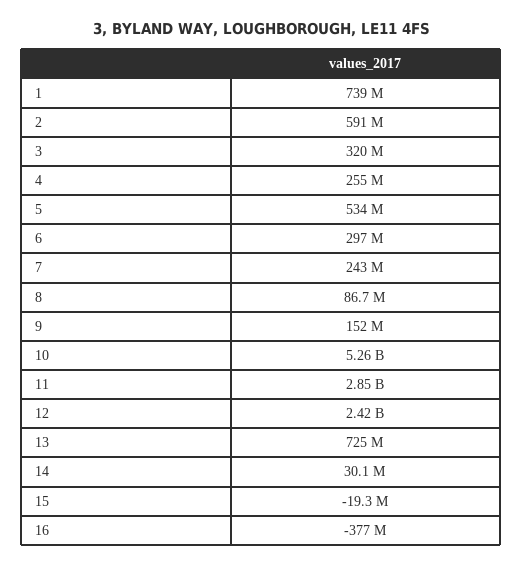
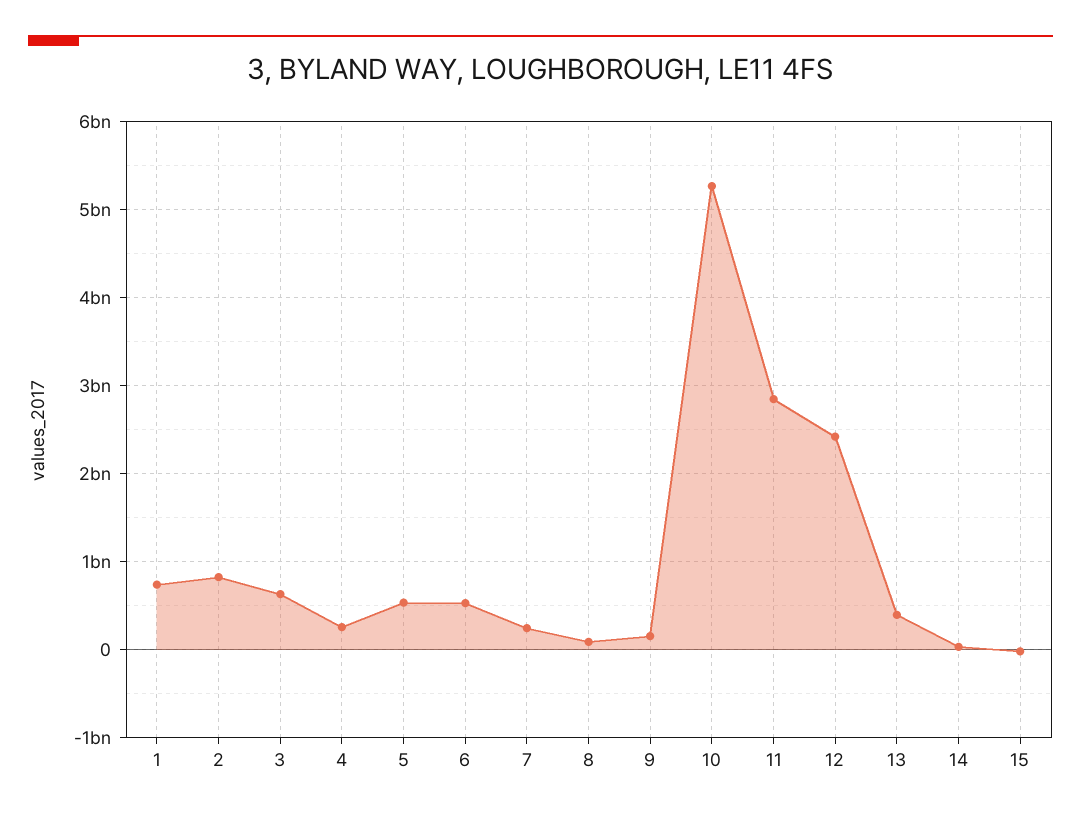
  {
    "1": 739000000,
-   "2": 591000000,
+   "2": 800000000,
-   "3": 320000000,
+   "3": 600000000,
    "4": 255000000,
    "5": 534000000,
-   "6": 297000000,
+   "6": 500000000,
    "7": 243000000,
    "8": 86700000,
    "9": 152000000,
    "10": 5260000000,
    "11": 2850000000,
    "12": 2420000000,
-   "13": 725000000,
+   "13": 400000000,
    "14": 30100000,
-   "15": -19300000,
+   "15": -19300000
-   "16": -377000000
  }

